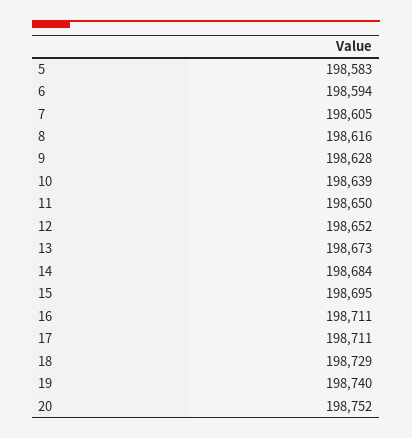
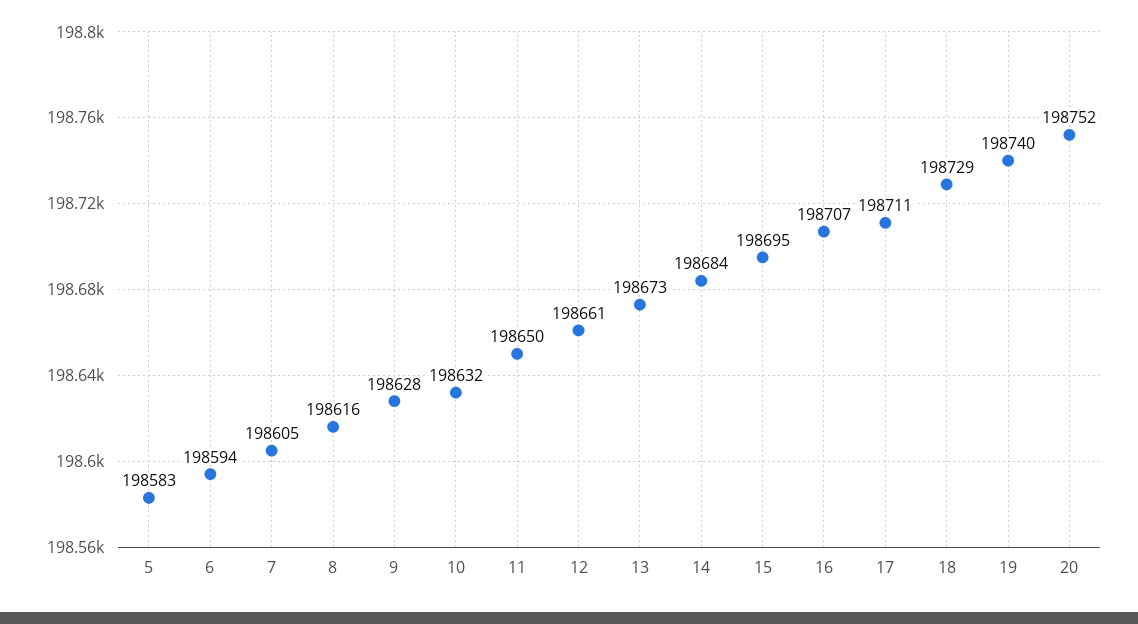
  {
    "5": 198583,
    "6": 198594,
    "7": 198605,
    "8": 198616,
    "9": 198628,
-   "10": 198639,
+   "10": 198632,
    "11": 198650,
-   "12": 198652,
+   "12": 198661,
    "13": 198673,
    "14": 198684,
    "15": 198695,
-   "16": 198711,
+   "16": 198707,
    "17": 198711,
    "18": 198729,
    "19": 198740,
    "20": 198752
  }

